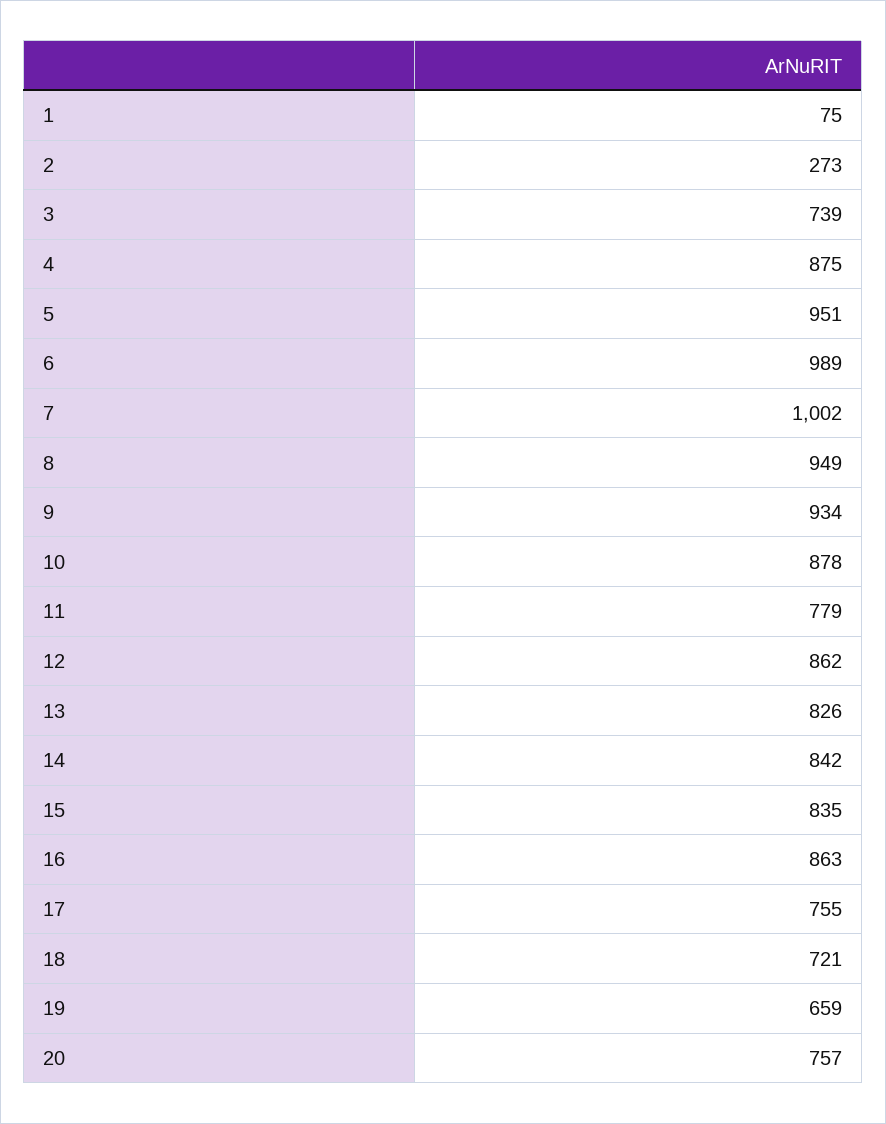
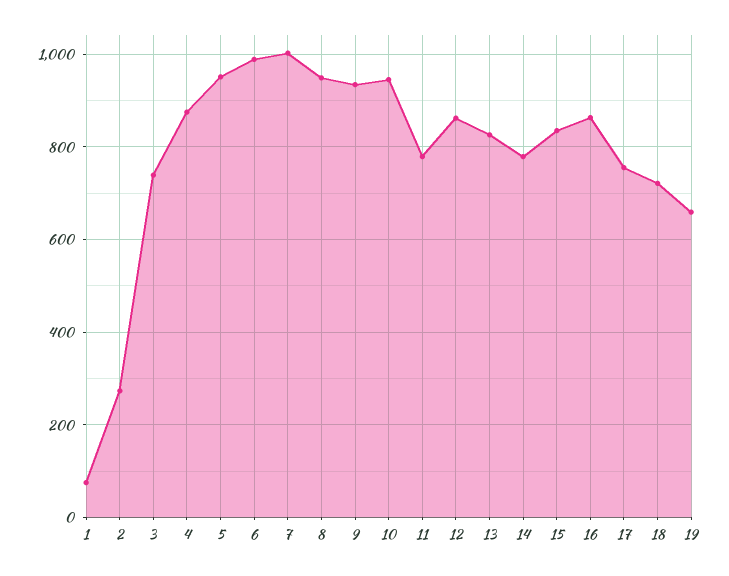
  {
    "1": 75,
    "2": 273,
    "3": 739,
    "4": 875,
    "5": 951,
    "6": 989,
    "7": 1002,
    "8": 949,
    "9": 934,
-   "10": 878,
+   "10": 940,
    "11": 779,
    "12": 862,
    "13": 826,
-   "14": 842,
+   "14": 780,
    "15": 835,
    "16": 863,
    "17": 755,
    "18": 721,
-   "19": 659,
+   "19": 659
-   "20": 757
  }

